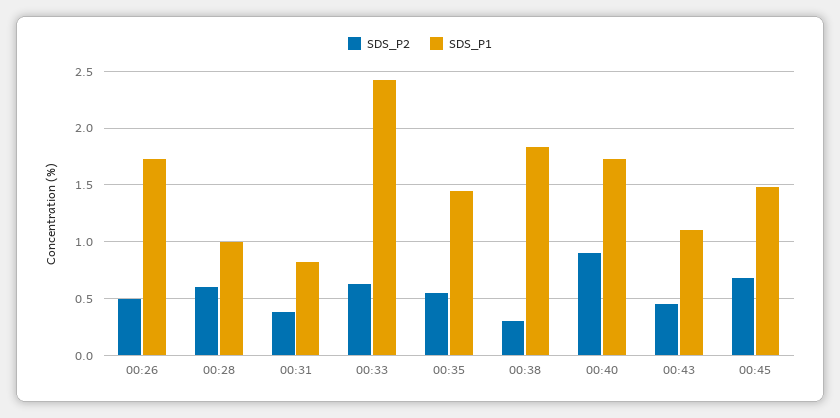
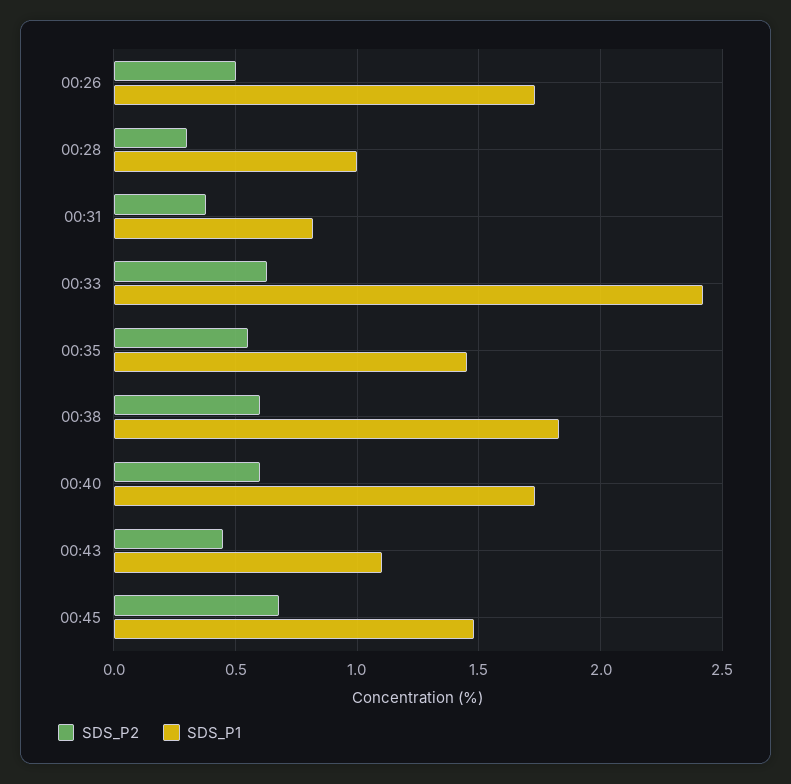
  {
    "SDS_P2": {
      "00:26": 0.5,
-     "00:28": 0.6,
+     "00:28": 0.3,
      "00:31": 0.4,
      "00:33": 0.65,
      "00:35": 0.55,
-     "00:38": 0.3,
+     "00:38": 0.6,
-     "00:40": 0.9,
+     "00:40": 0.6,
      "00:43": 0.45,
      "00:45": 0.7
    },
    "SDS_P1": {
      "00:26": 1.75,
      "00:28": 1,
      "00:31": 0.8,
      "00:33": 2.4,
      "00:35": 1.45,
      "00:38": 1.85,
      "00:40": 1.75,
      "00:43": 1.1,
      "00:45": 1.5
    }
  }

